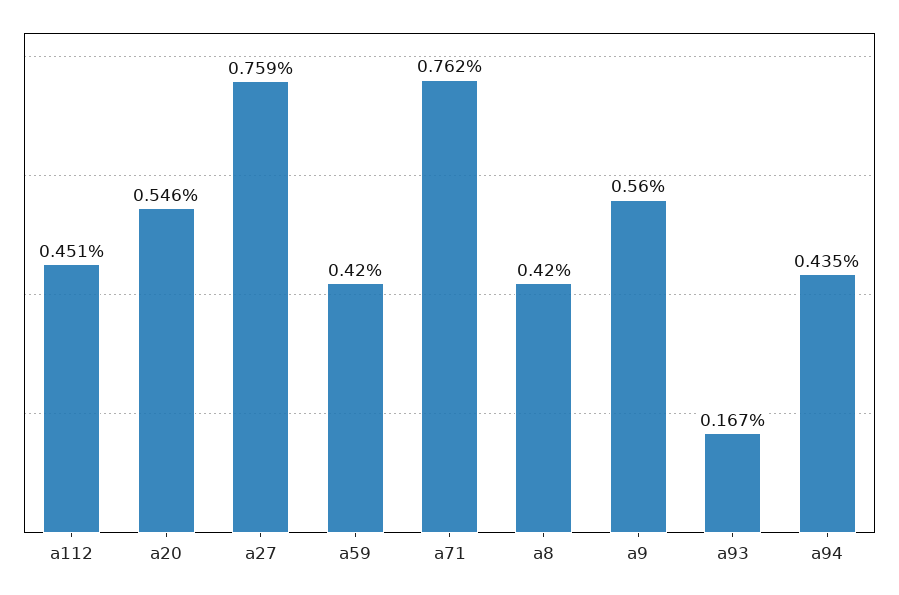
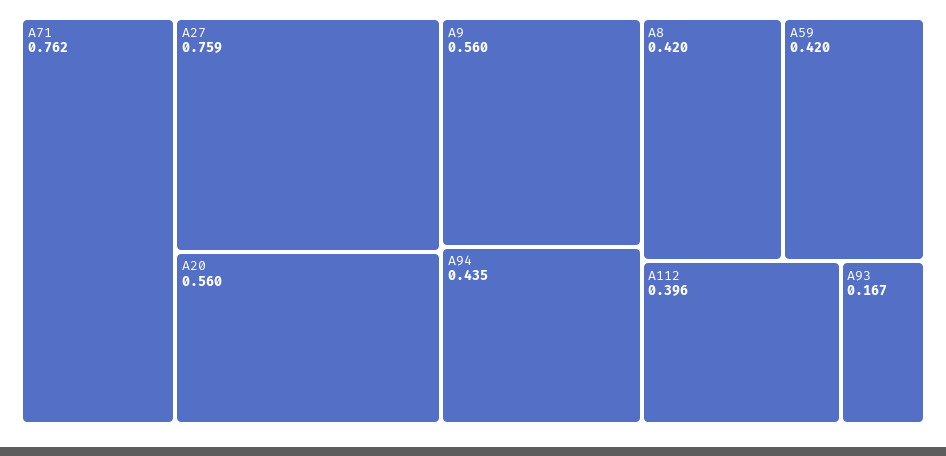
  {
-   "a112": 0.451,
+   "a112": 0.396,
-   "a20": 0.546,
+   "a20": 0.56,
    "a27": 0.759,
    "a59": 0.42,
    "a71": 0.762,
    "a8": 0.42,
    "a9": 0.56,
    "a93": 0.167,
    "a94": 0.435
  }

